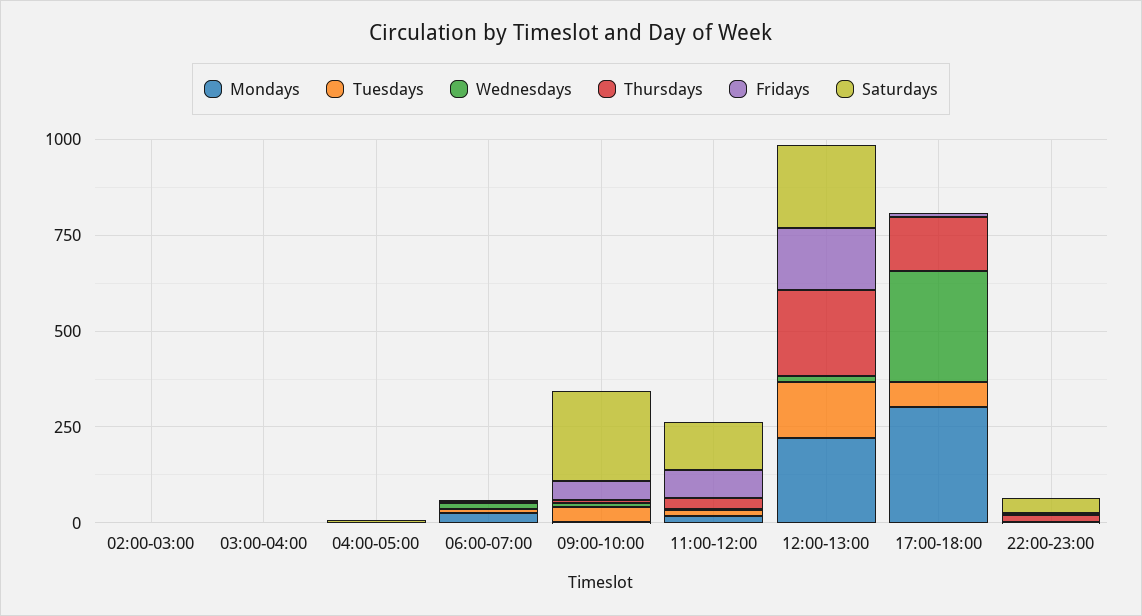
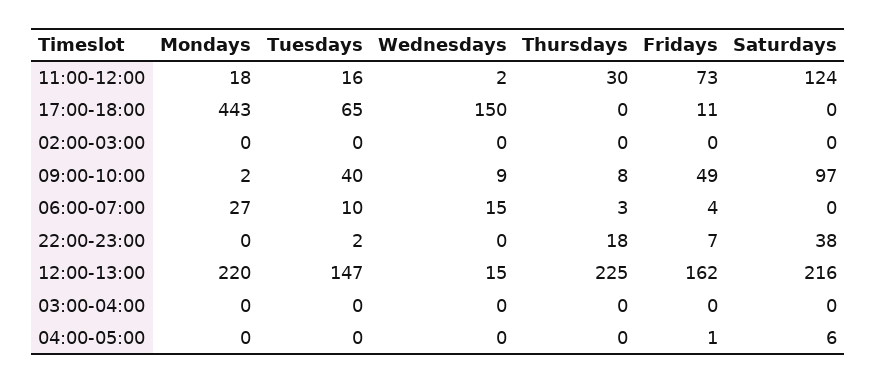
  {
    "Mondays": {
      "02:00-03:00": 0,
      "03:00-04:00": 0,
      "04:00-05:00": 0,
      "06:00-07:00": 27,
      "09:00-10:00": 2,
      "11:00-12:00": 18,
      "12:00-13:00": 220,
-     "17:00-18:00": 300,
+     "17:00-18:00": 443,
      "22:00-23:00": 0
    },
    "Tuesdays": {
      "02:00-03:00": 0,
      "03:00-04:00": 0,
      "04:00-05:00": 0,
      "06:00-07:00": 10,
      "09:00-10:00": 40,
      "11:00-12:00": 16,
      "12:00-13:00": 147,
      "17:00-18:00": 65,
      "22:00-23:00": 2
    },
    "Wednesdays": {
      "02:00-03:00": 0,
      "03:00-04:00": 0,
      "04:00-05:00": 0,
      "06:00-07:00": 15,
      "09:00-10:00": 9,
      "11:00-12:00": 2,
      "12:00-13:00": 15,
-     "17:00-18:00": 300,
+     "17:00-18:00": 150,
      "22:00-23:00": 0
    },
    "Thursdays": {
      "02:00-03:00": 0,
      "03:00-04:00": 0,
      "04:00-05:00": 0,
      "06:00-07:00": 3,
      "09:00-10:00": 8,
      "11:00-12:00": 30,
      "12:00-13:00": 225,
-     "17:00-18:00": 150,
+     "17:00-18:00": 0,
      "22:00-23:00": 18
    },
    "Fridays": {
      "02:00-03:00": 0,
      "03:00-04:00": 0,
      "04:00-05:00": 1,
      "06:00-07:00": 4,
      "09:00-10:00": 49,
      "11:00-12:00": 73,
      "12:00-13:00": 162,
      "17:00-18:00": 11,
      "22:00-23:00": 7
    },
    "Saturdays": {
      "02:00-03:00": 0,
      "03:00-04:00": 0,
      "04:00-05:00": 6,
      "06:00-07:00": 0,
-     "09:00-10:00": 250,
+     "09:00-10:00": 97,
      "11:00-12:00": 124,
      "12:00-13:00": 216,
      "17:00-18:00": 0,
      "22:00-23:00": 38
    }
  }

